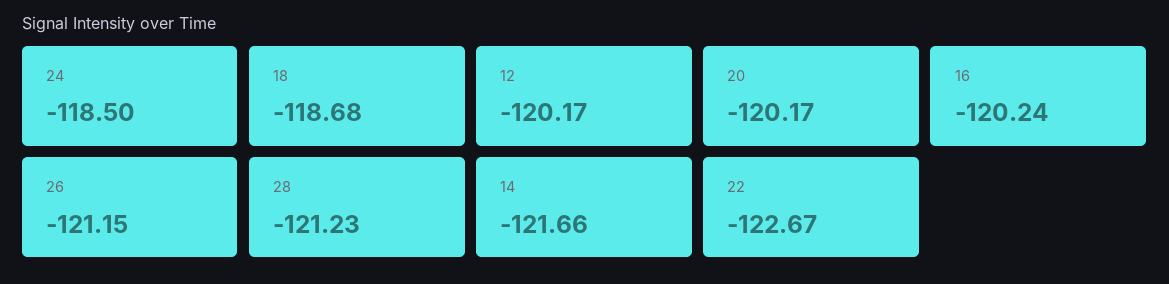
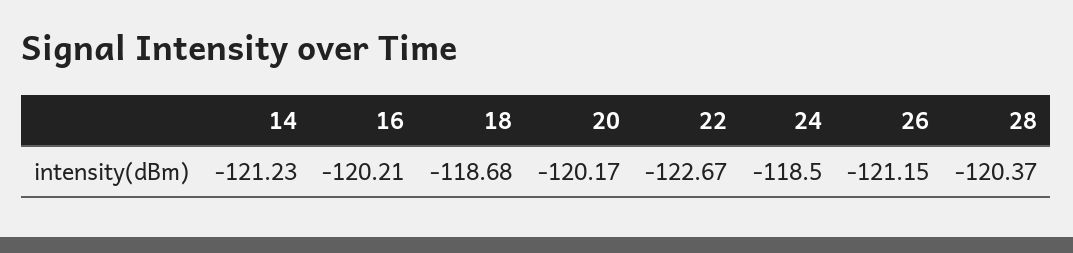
  {
    "24": -118.5,
    "18": -118.68,
-   "12": -120.17,
    "20": -120.17,
-   "16": -120.24,
+   "16": -120.21,
    "26": -121.15,
-   "28": -121.23,
+   "28": -120.37,
-   "14": -121.66,
+   "14": -121.23,
    "22": -122.67
  }

